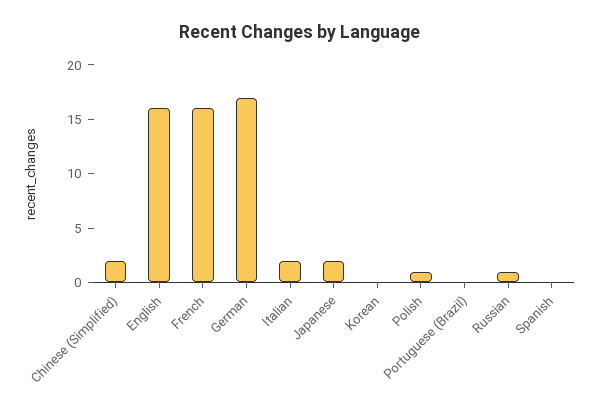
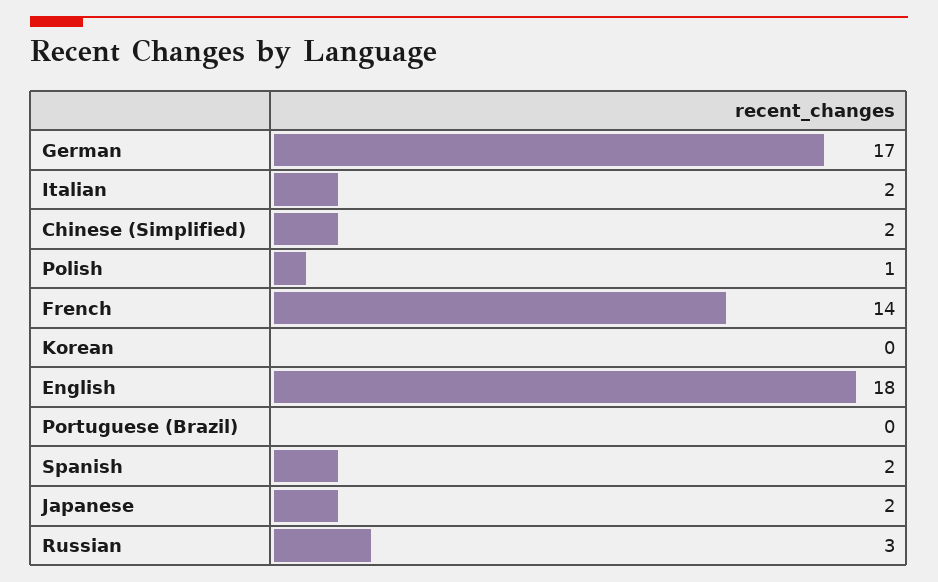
  {
    "Chinese (Simplified)": 2,
-   "English": 16,
+   "English": 18,
-   "French": 16,
+   "French": 14,
    "German": 17,
    "Italian": 2,
    "Japanese": 2,
    "Korean": 0,
    "Polish": 1,
    "Portuguese (Brazil)": 0,
-   "Russian": 1,
+   "Russian": 3,
-   "Spanish": 0
+   "Spanish": 2
  }

